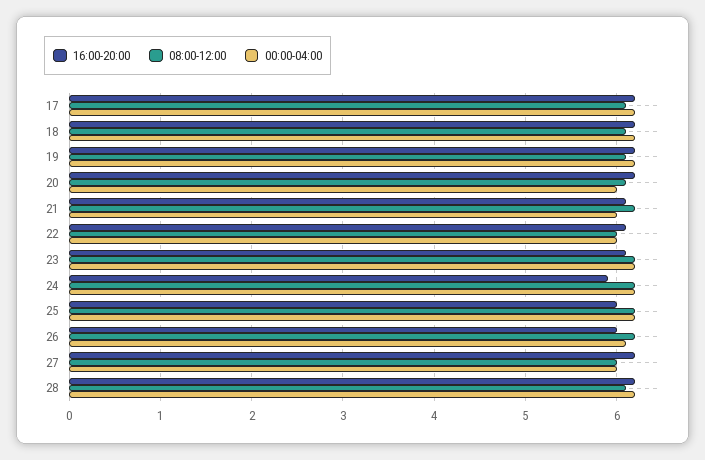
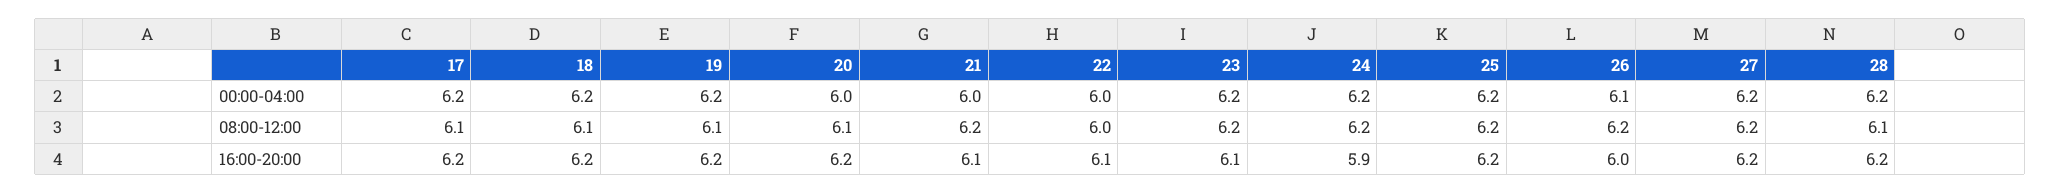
  {
    "16:00-20:00": {
      "17": 6.2,
      "18": 6.2,
      "19": 6.2,
      "20": 6.2,
      "21": 6.1,
      "22": 6.1,
      "23": 6.1,
      "24": 5.9,
-     "25": 6,
+     "25": 6.2,
      "26": 6,
      "27": 6.2,
      "28": 6.2
    },
    "08:00-12:00": {
      "17": 6.1,
      "18": 6.1,
      "19": 6.1,
      "20": 6.1,
      "21": 6.2,
      "22": 6,
      "23": 6.2,
      "24": 6.2,
      "25": 6.2,
      "26": 6.2,
-     "27": 6,
+     "27": 6.2,
      "28": 6.1
    },
    "00:00-04:00": {
      "17": 6.2,
      "18": 6.2,
      "19": 6.2,
      "20": 6,
      "21": 6,
      "22": 6,
      "23": 6.2,
      "24": 6.2,
      "25": 6.2,
      "26": 6.1,
-     "27": 6,
+     "27": 6.2,
      "28": 6.2
    }
  }

